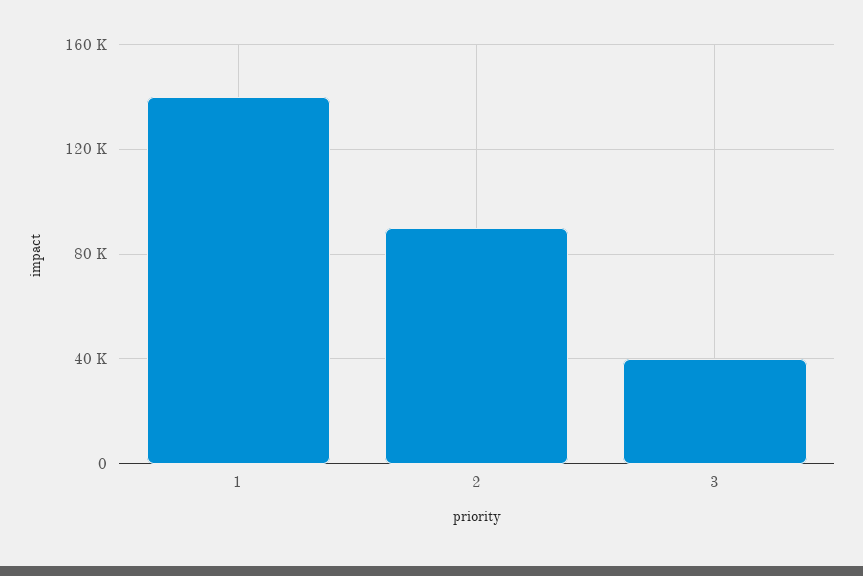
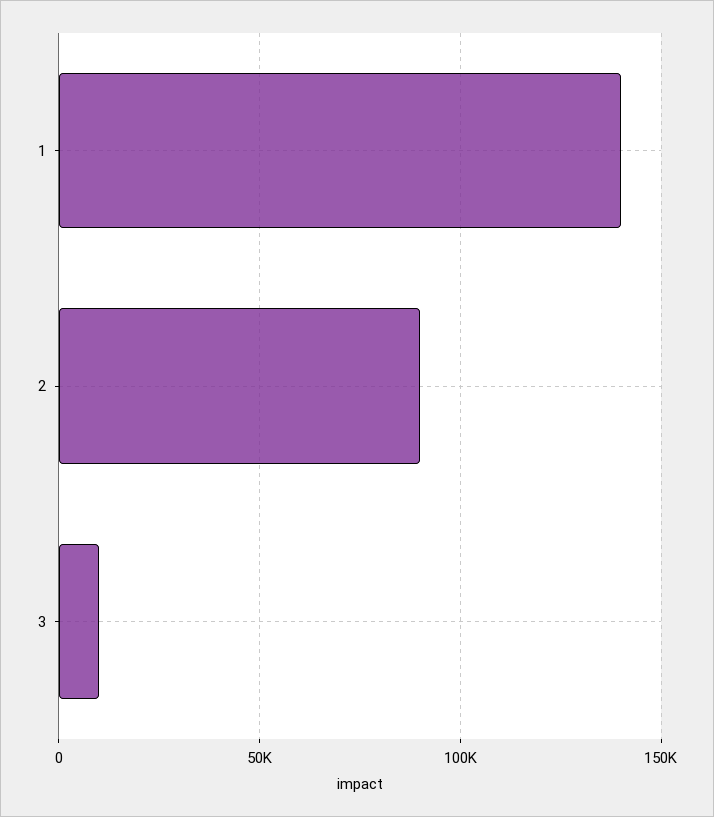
  {
    "1": 140000,
    "2": 90000,
-   "3": 40000
+   "3": 10000
  }

